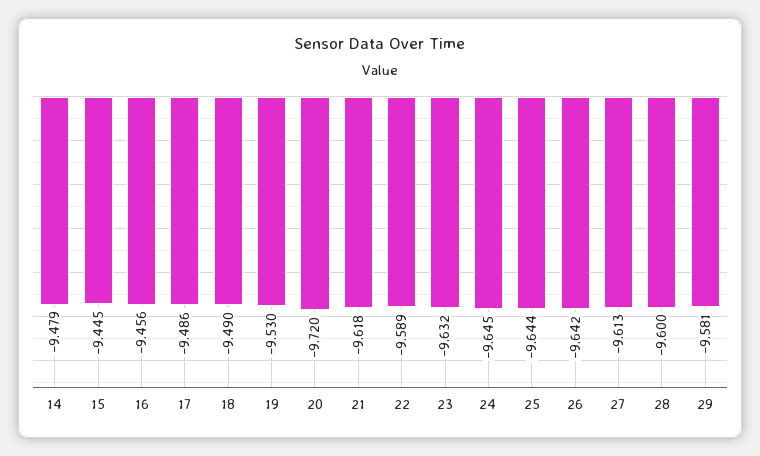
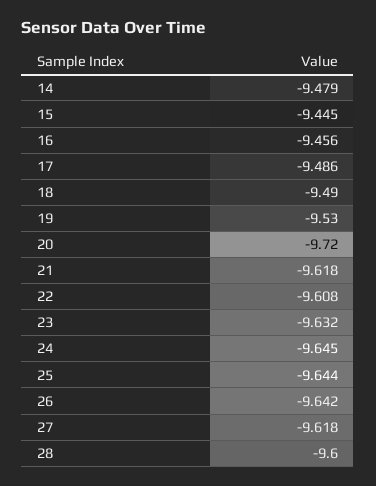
  {
    "14": -9.479,
    "15": -9.445,
    "16": -9.456,
    "17": -9.486,
    "18": -9.49,
    "19": -9.53,
    "20": -9.72,
    "21": -9.618,
-   "22": -9.589,
+   "22": -9.608,
    "23": -9.632,
    "24": -9.645,
    "25": -9.644,
    "26": -9.642,
-   "27": -9.613,
+   "27": -9.618,
-   "28": -9.6,
+   "28": -9.6
-   "29": -9.581
  }

